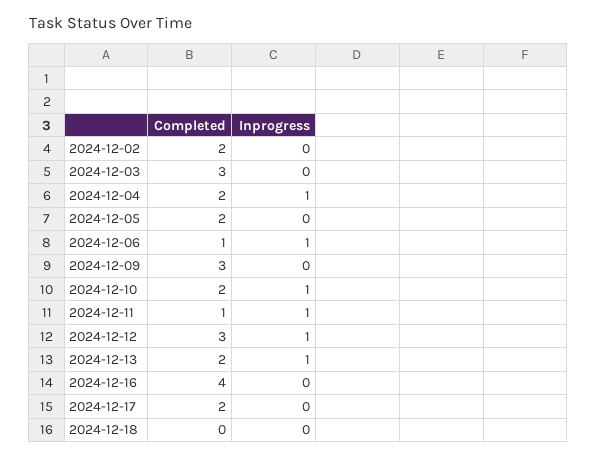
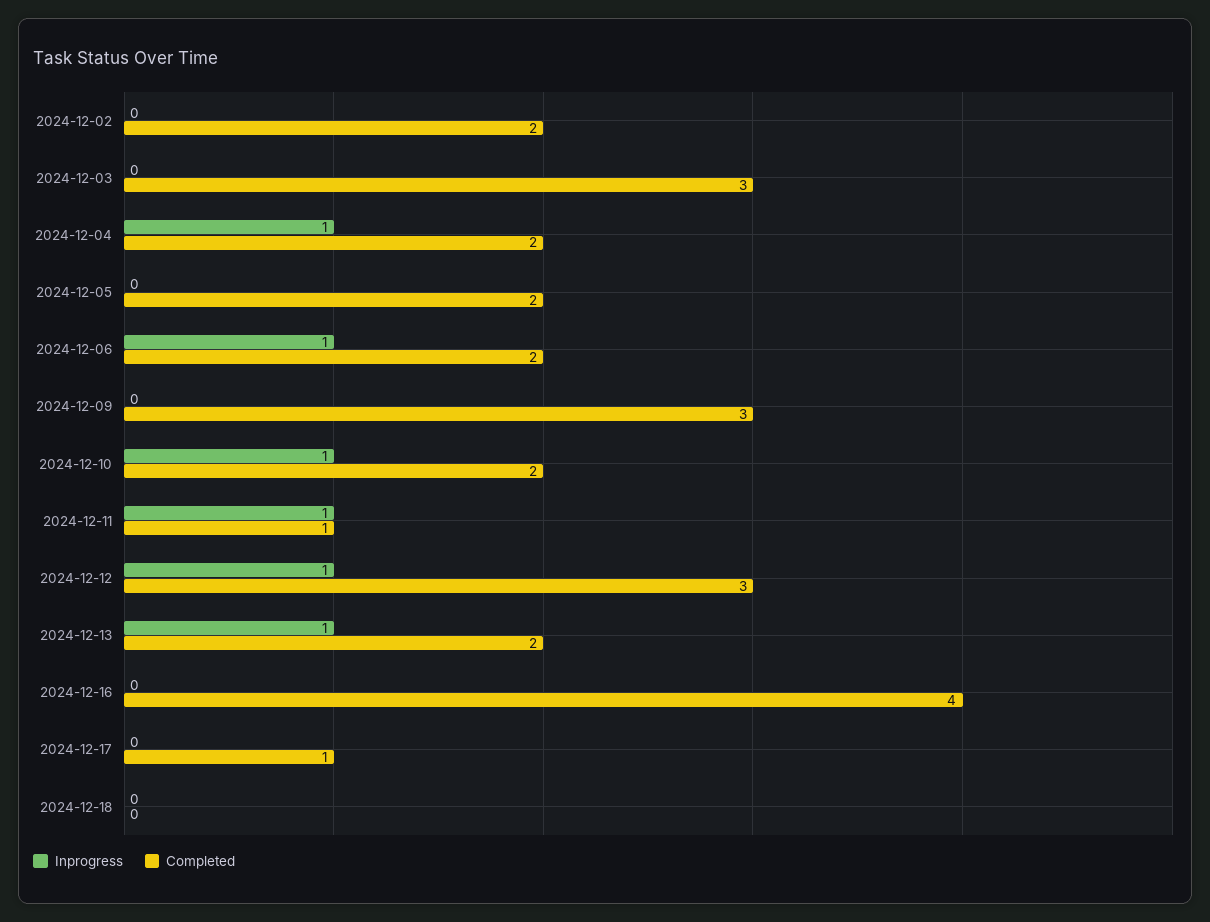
  {
    "Completed": {
      "2024-12-02": 2,
      "2024-12-03": 3,
      "2024-12-04": 2,
      "2024-12-05": 2,
-     "2024-12-06": 1,
+     "2024-12-06": 2,
      "2024-12-09": 3,
      "2024-12-10": 2,
      "2024-12-11": 1,
      "2024-12-12": 3,
      "2024-12-13": 2,
      "2024-12-16": 4,
-     "2024-12-17": 2,
+     "2024-12-17": 1,
      "2024-12-18": 0
    },
    "Inprogress": {
      "2024-12-02": 0,
      "2024-12-03": 0,
      "2024-12-04": 1,
      "2024-12-05": 0,
      "2024-12-06": 1,
      "2024-12-09": 0,
      "2024-12-10": 1,
      "2024-12-11": 1,
      "2024-12-12": 1,
      "2024-12-13": 1,
      "2024-12-16": 0,
      "2024-12-17": 0,
      "2024-12-18": 0
    }
  }

